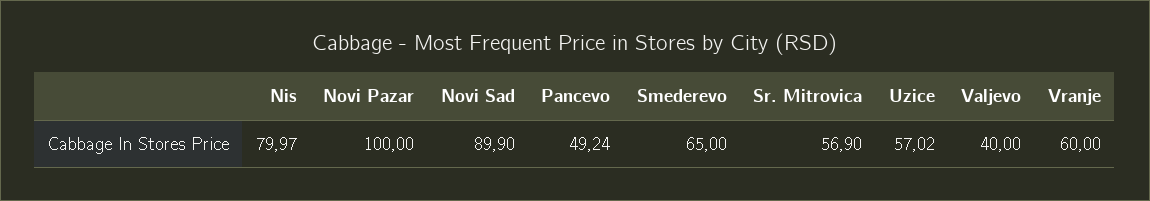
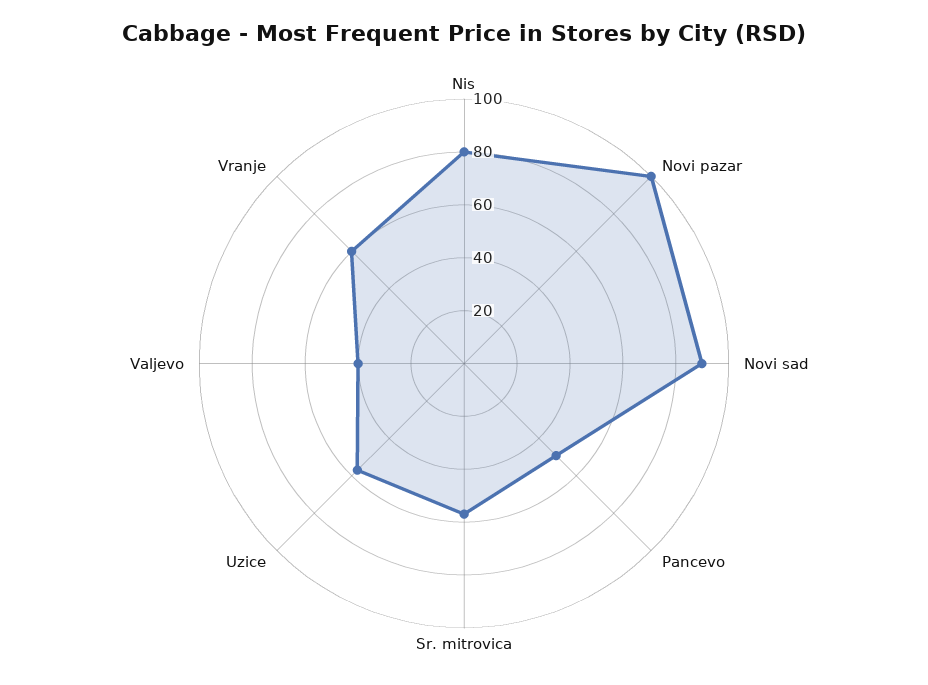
  {
    "Nis": 79.97,
    "Novi Pazar": 100,
    "Novi Sad": 89.9,
    "Pancevo": 49.24,
-   "Smederevo": 65,
    "Sr. Mitrovica": 56.9,
    "Uzice": 57.02,
    "Valjevo": 40,
    "Vranje": 60
  }

